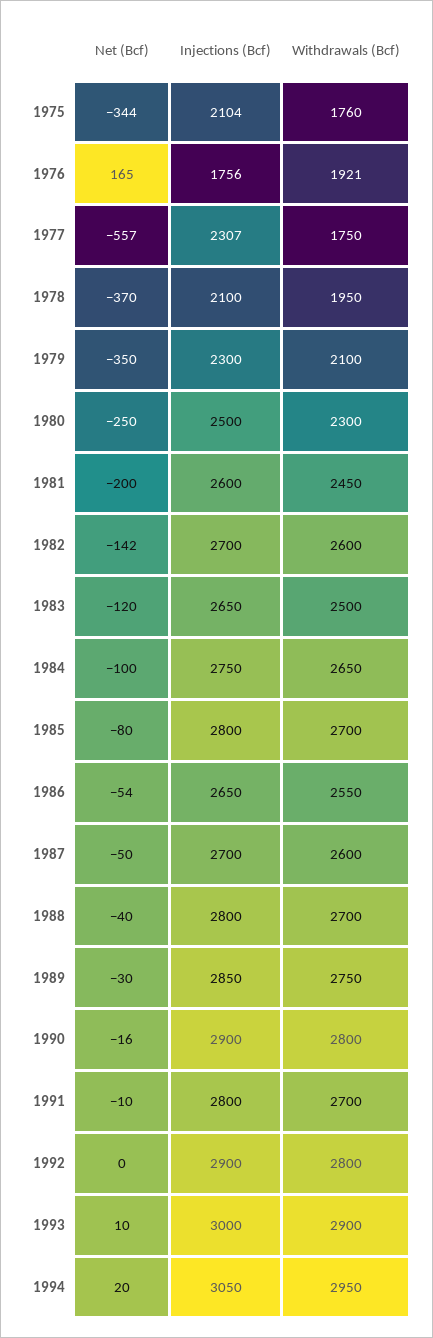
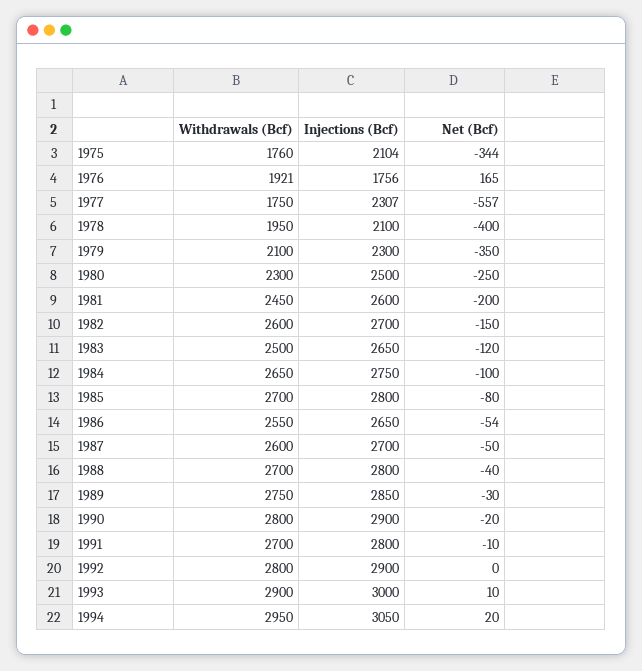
  {
    "Net (Bcf)": {
      "1975": -344,
      "1976": 165,
      "1977": -557,
-     "1978": -370,
+     "1978": -400,
      "1979": -350,
      "1980": -250,
      "1981": -200,
-     "1982": -142,
+     "1982": -150,
      "1983": -120,
      "1984": -100,
      "1985": -80,
      "1986": -54,
      "1987": -50,
      "1988": -40,
      "1989": -30,
-     "1990": -16,
+     "1990": -20,
      "1991": -10,
      "1992": 0,
      "1993": 10,
      "1994": 20
    },
    "Injections (Bcf)": {
      "1975": 2104,
      "1976": 1756,
      "1977": 2307,
      "1978": 2100,
      "1979": 2300,
      "1980": 2500,
      "1981": 2600,
      "1982": 2700,
      "1983": 2650,
      "1984": 2750,
      "1985": 2800,
      "1986": 2650,
      "1987": 2700,
      "1988": 2800,
      "1989": 2850,
      "1990": 2900,
      "1991": 2800,
      "1992": 2900,
      "1993": 3000,
      "1994": 3050
    },
    "Withdrawals (Bcf)": {
      "1975": 1760,
      "1976": 1921,
      "1977": 1750,
      "1978": 1950,
      "1979": 2100,
      "1980": 2300,
      "1981": 2450,
      "1982": 2600,
      "1983": 2500,
      "1984": 2650,
      "1985": 2700,
      "1986": 2550,
      "1987": 2600,
      "1988": 2700,
      "1989": 2750,
      "1990": 2800,
      "1991": 2700,
      "1992": 2800,
      "1993": 2900,
      "1994": 2950
    }
  }

